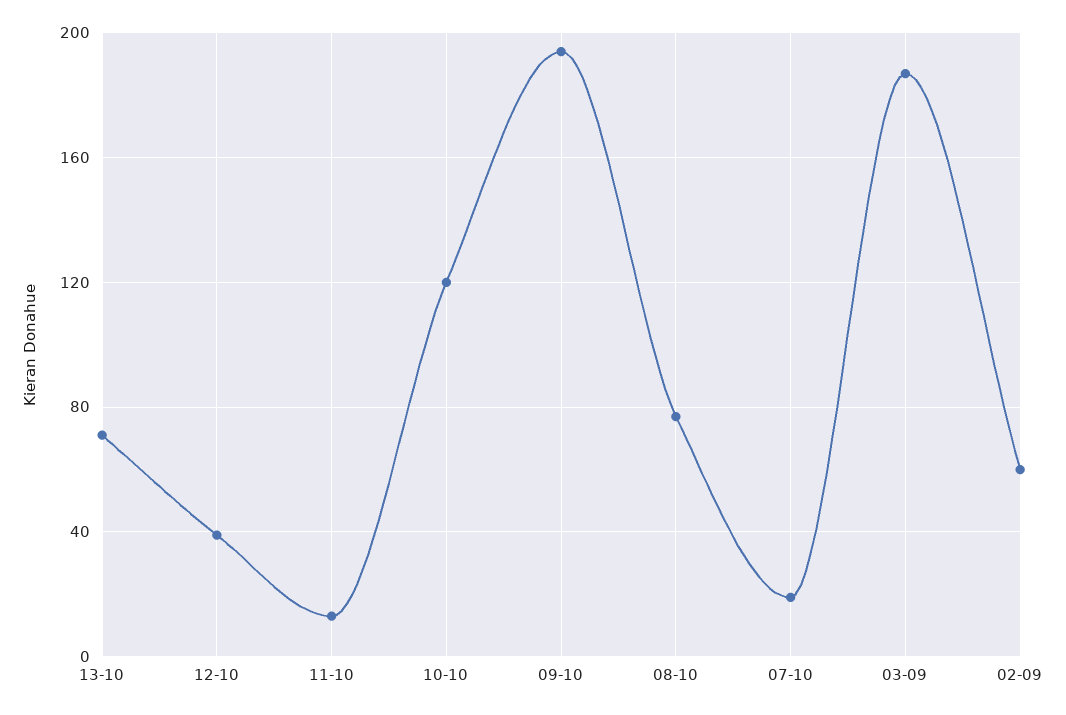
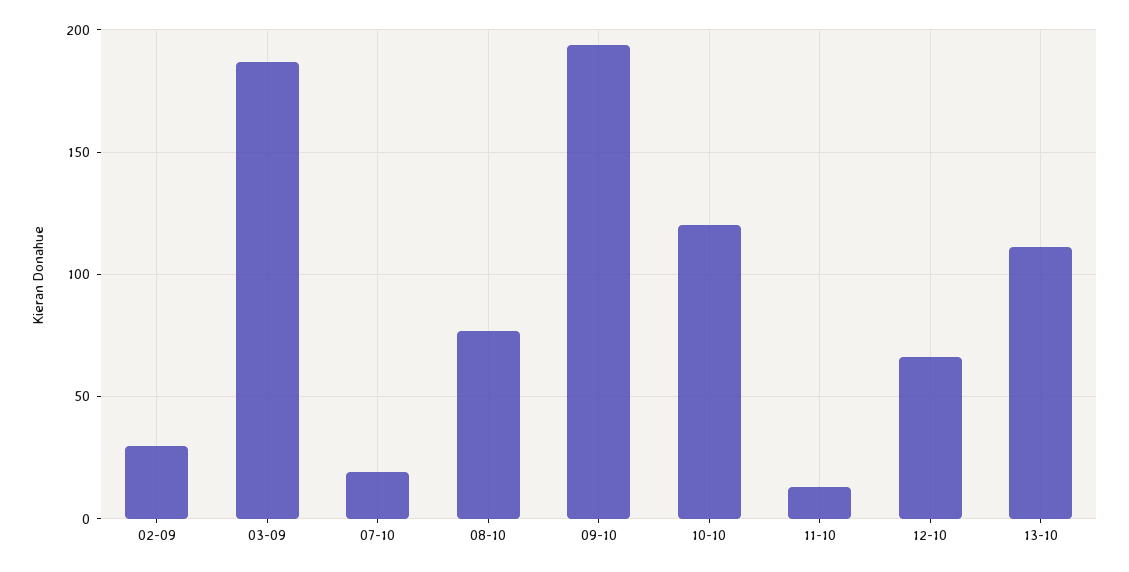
  {
-   "13-10": 70,
+   "13-10": 110,
-   "12-10": 40,
+   "12-10": 65,
    "11-10": 15,
    "10-10": 120,
    "09-10": 195,
    "08-10": 75,
    "07-10": 20,
    "03-09": 185,
-   "02-09": 60
+   "02-09": 30
  }

